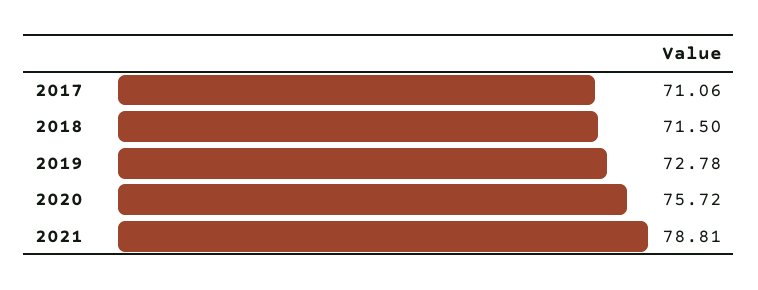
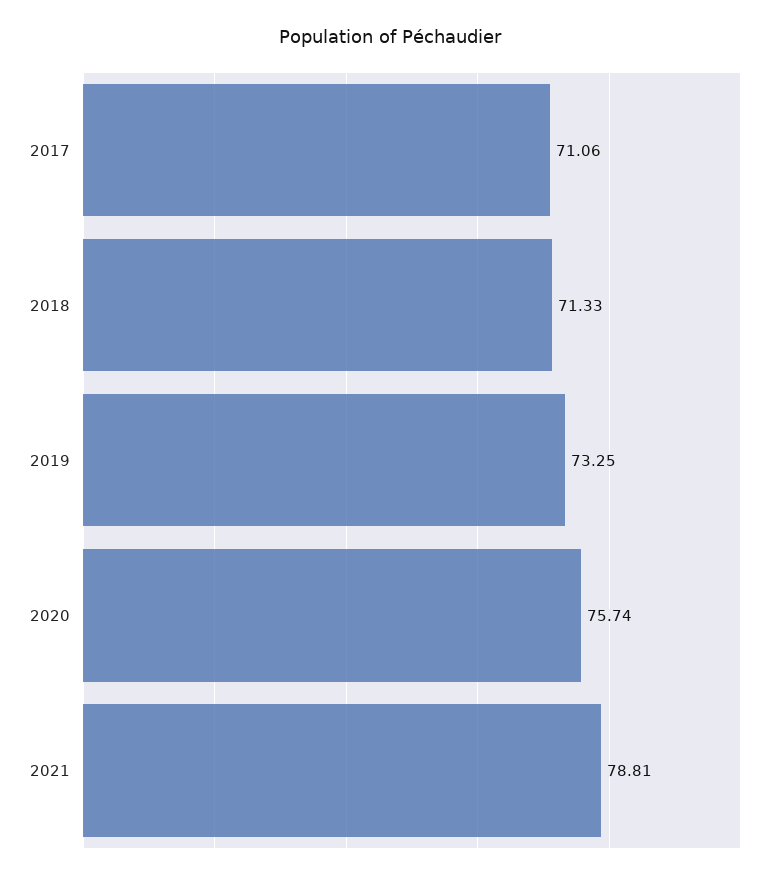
  {
    "2017": 71.06,
-   "2018": 71.5,
+   "2018": 71.33,
-   "2019": 72.78,
+   "2019": 73.25,
-   "2020": 75.72,
+   "2020": 75.74,
    "2021": 78.81
  }

